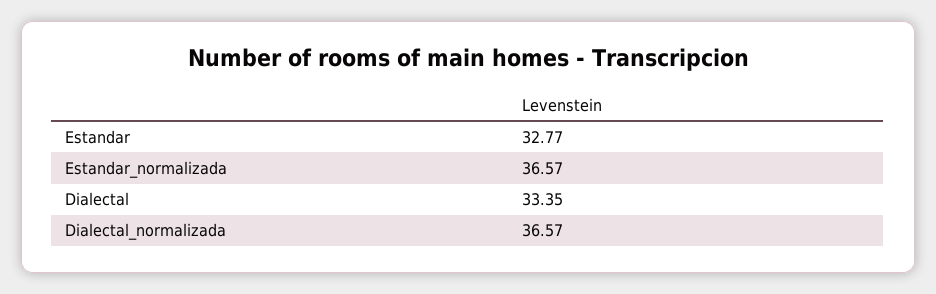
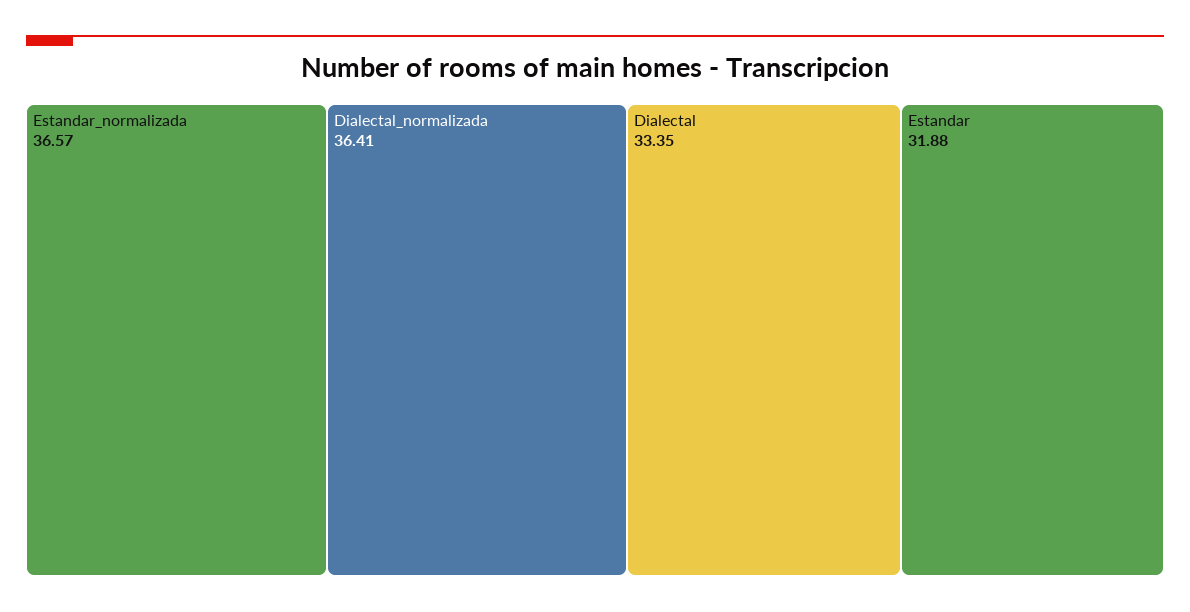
  {
-   "Estandar": 32.77,
+   "Estandar": 31.88,
    "Estandar_normalizada": 36.57,
    "Dialectal": 33.35,
-   "Dialectal_normalizada": 36.57
+   "Dialectal_normalizada": 36.41
  }

